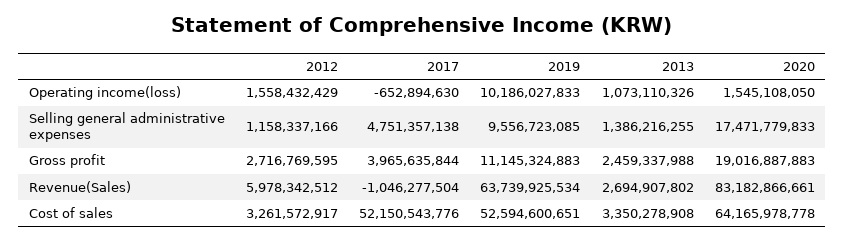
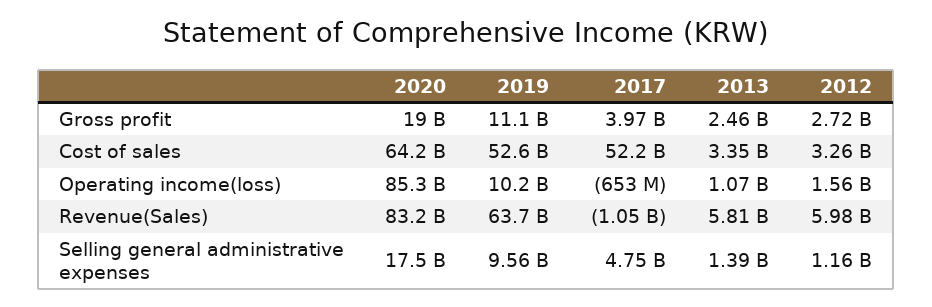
  {
    "2012": {
      "Operating income(loss)": 1558432429,
      "Selling general administrative expenses": 1158337166,
      "Gross profit": 2716769595,
      "Revenue(Sales)": 5978342512,
      "Cost of sales": 3261572917
    },
    "2017": {
      "Operating income(loss)": -652894630,
      "Selling general administrative expenses": 4751357138,
      "Gross profit": 3965635844,
      "Revenue(Sales)": -1046277504,
      "Cost of sales": 52150543776
    },
    "2019": {
      "Operating income(loss)": 10186027833,
      "Selling general administrative expenses": 9556723085,
      "Gross profit": 11145324883,
      "Revenue(Sales)": 63739925534,
      "Cost of sales": 52594600651
    },
    "2013": {
      "Operating income(loss)": 1073110326,
      "Selling general administrative expenses": 1386216255,
      "Gross profit": 2459337988,
-     "Revenue(Sales)": 2694907802,
+     "Revenue(Sales)": 5810000000,
      "Cost of sales": 3350278908
    },
    "2020": {
-     "Operating income(loss)": 1545108050,
+     "Operating income(loss)": 85300000000,
      "Selling general administrative expenses": 17471779833,
      "Gross profit": 19016887883,
      "Revenue(Sales)": 83182866661,
      "Cost of sales": 64165978778
    }
  }

